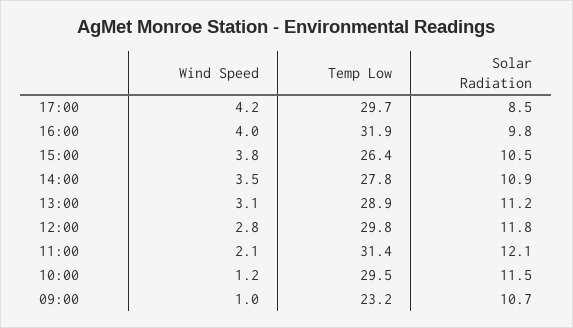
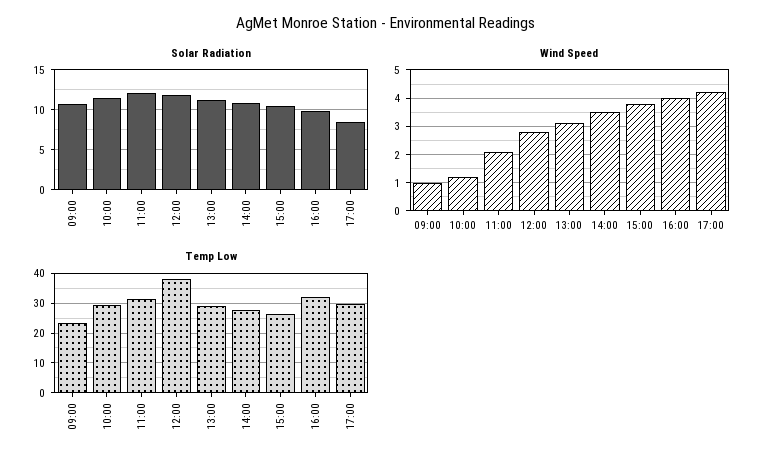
  {
    "Wind Speed": {
      "17:00": 4.2,
      "16:00": 4,
      "15:00": 3.8,
      "14:00": 3.5,
      "13:00": 3.1,
      "12:00": 2.8,
      "11:00": 2.1,
      "10:00": 1.2,
      "09:00": 1
    },
    "Temp Low": {
      "17:00": 29.7,
      "16:00": 31.9,
      "15:00": 26.4,
      "14:00": 27.8,
      "13:00": 28.9,
-     "12:00": 29.8,
+     "12:00": 37.5,
      "11:00": 31.4,
      "10:00": 29.5,
      "09:00": 23.2
    },
    "Solar Radiation": {
      "17:00": 8.5,
      "16:00": 9.8,
      "15:00": 10.5,
      "14:00": 10.9,
      "13:00": 11.2,
      "12:00": 11.8,
      "11:00": 12.1,
      "10:00": 11.5,
      "09:00": 10.7
    }
  }

